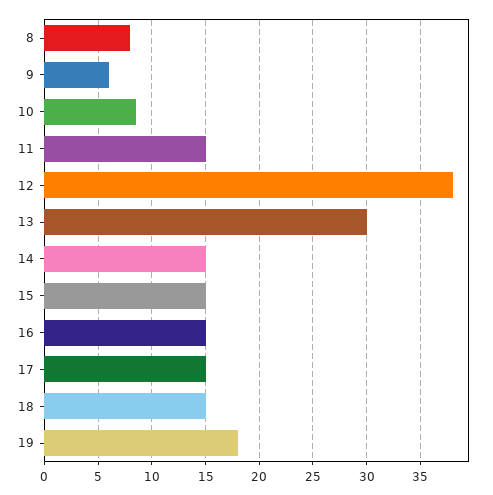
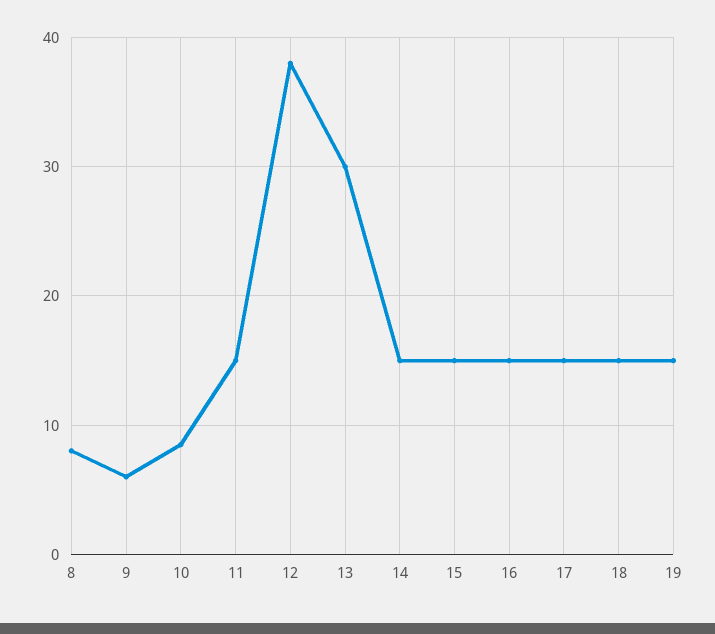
  {
    "8": 8,
    "9": 6,
    "10": 9,
    "11": 15,
    "12": 38,
    "13": 30,
    "14": 15,
    "15": 15,
    "16": 15,
    "17": 15,
    "18": 15,
-   "19": 18
+   "19": 15
  }

